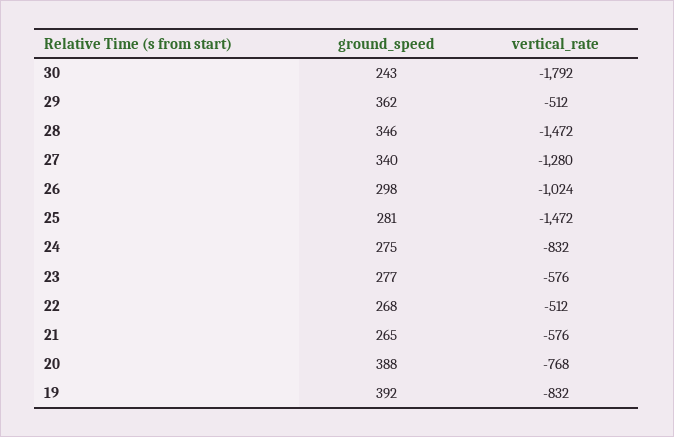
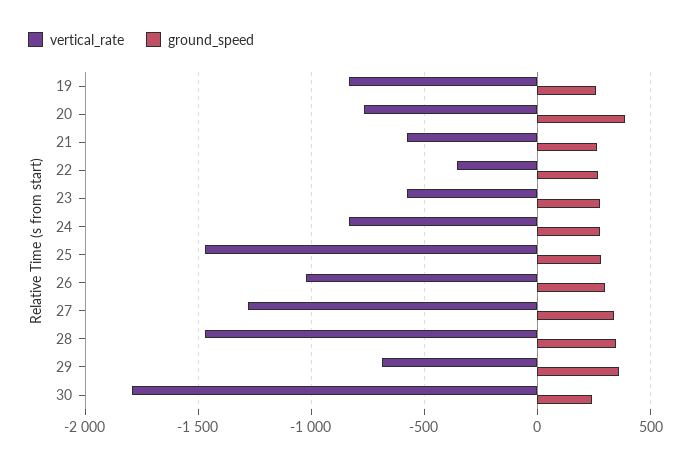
  {
    "ground_speed": {
      "30": 243,
      "29": 362,
      "28": 346,
      "27": 340,
      "26": 298,
      "25": 281,
      "24": 275,
      "23": 277,
      "22": 268,
      "21": 265,
      "20": 388,
-     "19": 392
+     "19": 250
    },
    "vertical_rate": {
      "30": -1792,
-     "29": -512,
+     "29": -700,
      "28": -1472,
      "27": -1280,
      "26": -1024,
      "25": -1472,
      "24": -832,
      "23": -576,
-     "22": -512,
+     "22": -350,
      "21": -576,
      "20": -768,
      "19": -832
    }
  }

